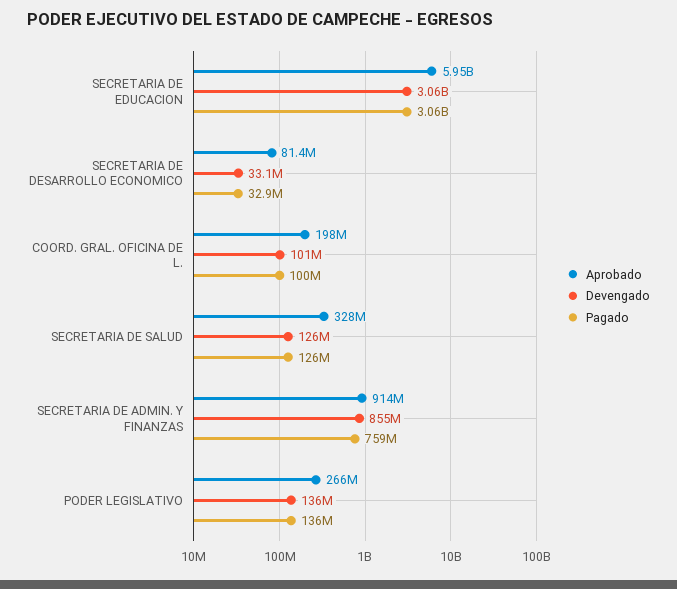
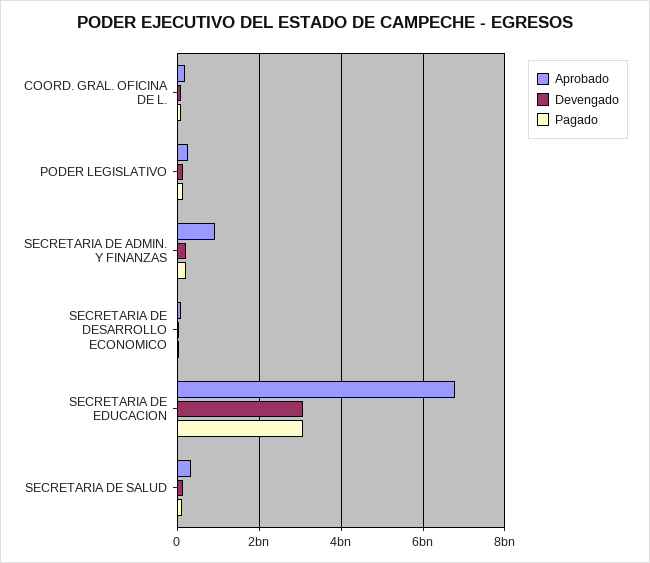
  {
    "Aprobado": {
-     "SECRETARIA DE EDUCACION": 5950000000,
+     "SECRETARIA DE EDUCACION": 6800000000,
      "SECRETARIA DE DESARROLLO ECONOMICO": 81400000,
      "COORD. GRAL. OFICINA DE L.": 198000000,
      "SECRETARIA DE SALUD": 328000000,
      "SECRETARIA DE ADMIN. Y FINANZAS": 914000000,
      "PODER LEGISLATIVO": 266000000
    },
    "Devengado": {
      "SECRETARIA DE EDUCACION": 3060000000,
      "SECRETARIA DE DESARROLLO ECONOMICO": 33100000,
      "COORD. GRAL. OFICINA DE L.": 101000000,
      "SECRETARIA DE SALUD": 126000000,
-     "SECRETARIA DE ADMIN. Y FINANZAS": 855000000,
+     "SECRETARIA DE ADMIN. Y FINANZAS": 200000000,
      "PODER LEGISLATIVO": 136000000
    },
    "Pagado": {
      "SECRETARIA DE EDUCACION": 3060000000,
      "SECRETARIA DE DESARROLLO ECONOMICO": 32900000,
      "COORD. GRAL. OFICINA DE L.": 100000000,
      "SECRETARIA DE SALUD": 126000000,
-     "SECRETARIA DE ADMIN. Y FINANZAS": 759000000,
+     "SECRETARIA DE ADMIN. Y FINANZAS": 200000000,
      "PODER LEGISLATIVO": 136000000
    }
  }

